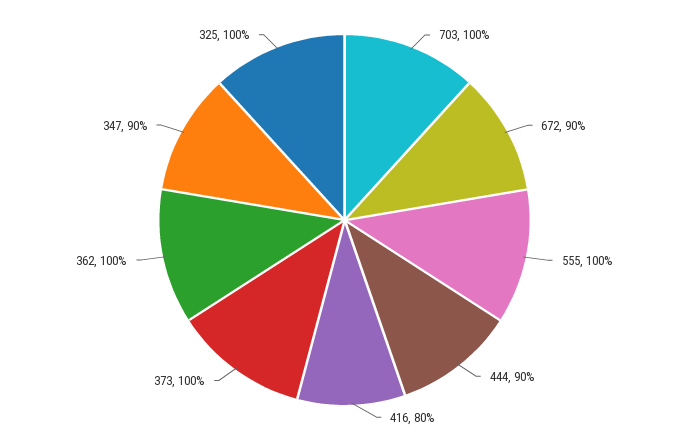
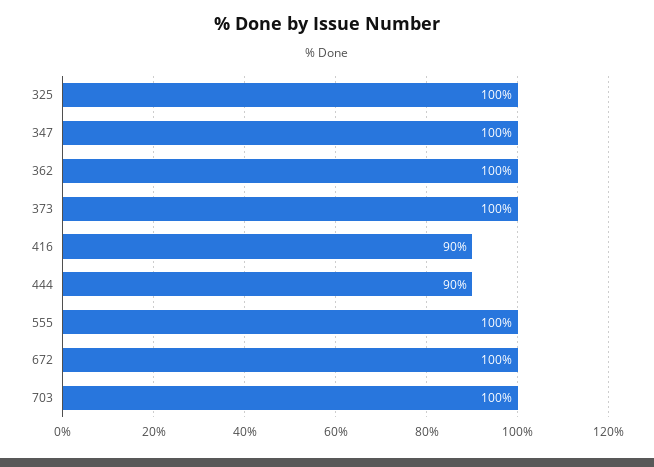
  {
    "703": 100,
-   "672": 90,
+   "672": 100,
    "555": 100,
    "444": 90,
-   "416": 80,
+   "416": 90,
    "373": 100,
    "362": 100,
-   "347": 90,
+   "347": 100,
    "325": 100
  }

